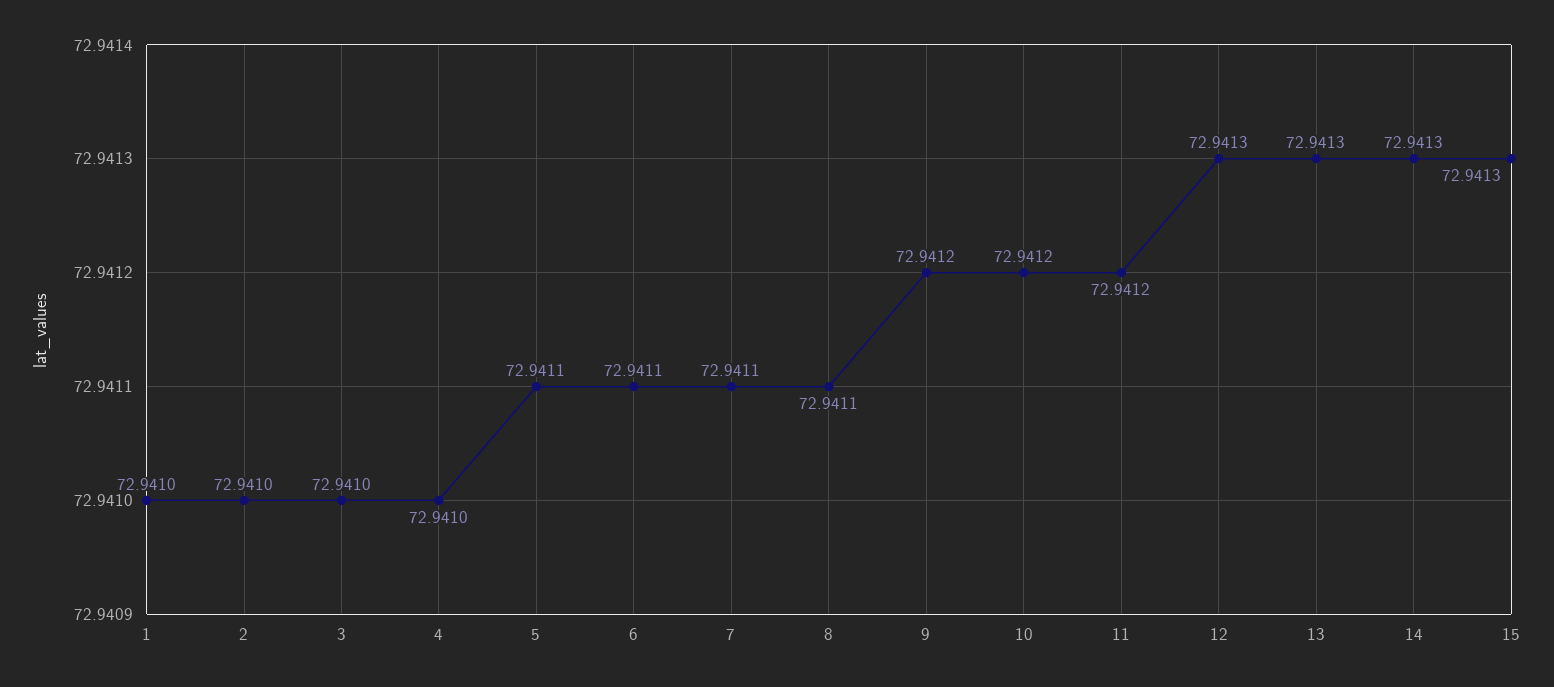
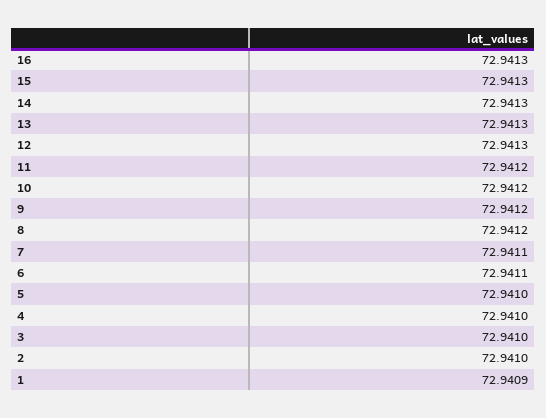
  {
-   "1": 72.941,
+   "1": 72.9409,
    "2": 72.941,
    "3": 72.941,
    "4": 72.941,
-   "5": 72.9411,
+   "5": 72.941,
    "6": 72.9411,
    "7": 72.9411,
-   "8": 72.9411,
+   "8": 72.9412,
    "9": 72.9412,
    "10": 72.9412,
    "11": 72.9412,
    "12": 72.9413,
    "13": 72.9413,
    "14": 72.9413,
-   "15": 72.9413
+   "15": 72.9413,
+   "16": 72.9413
  }

